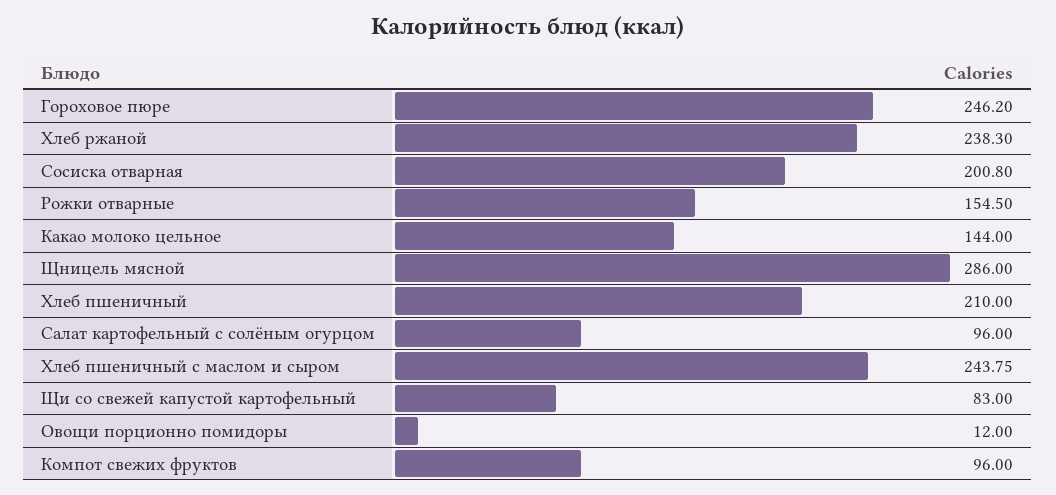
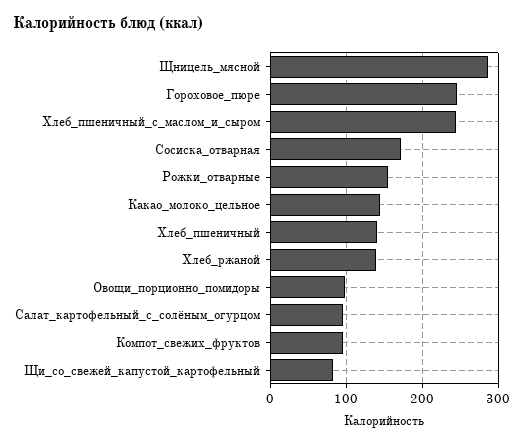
  {
    "Гороховое пюре": 246.2,
-   "Хлеб ржаной": 238.3,
+   "Хлеб ржаной": 140,
-   "Сосиска отварная": 200.8,
+   "Сосиска отварная": 170,
    "Рожки отварные": 154.5,
    "Какао молоко цельное": 144,
    "Щницель мясной": 286,
-   "Хлеб пшеничный": 210,
+   "Хлеб пшеничный": 140,
    "Салат картофельный с солёным огурцом": 96,
    "Хлеб пшеничный с маслом и сыром": 243.75,
    "Щи со свежей капустой картофельный": 83,
-   "Овощи порционно помидоры": 12,
+   "Овощи порционно помидоры": 100,
    "Компот свежих фруктов": 96
  }

